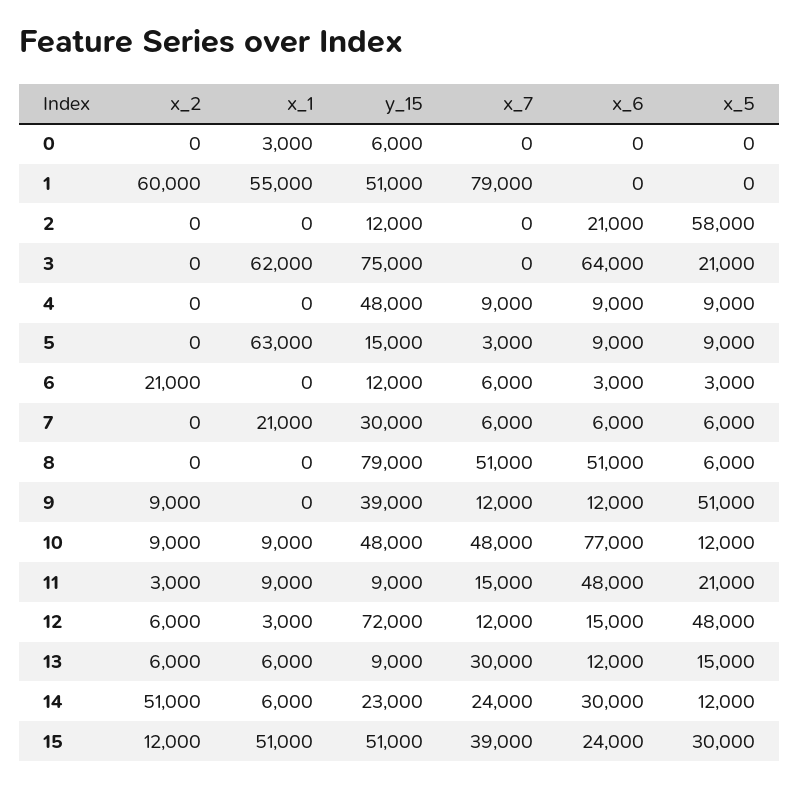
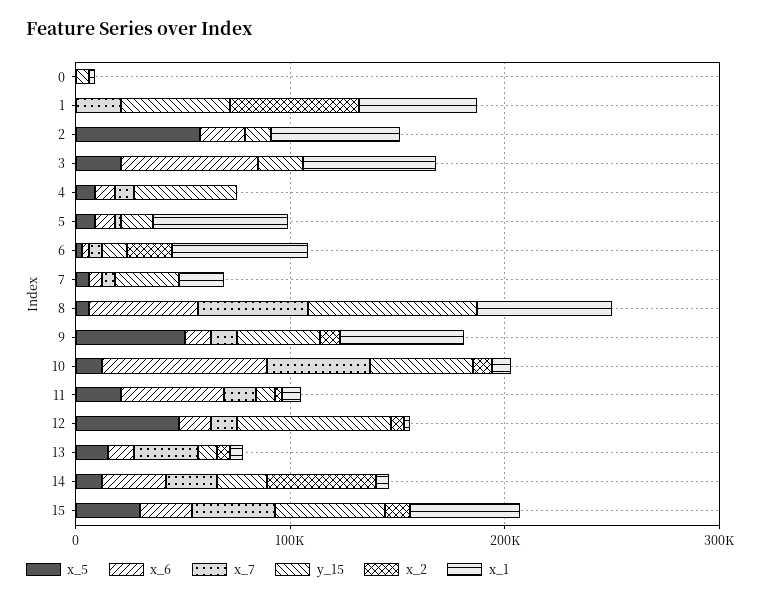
  {
    "x_2": {
      "0": 0,
      "1": 60000,
      "2": 0,
      "3": 0,
      "4": 0,
      "5": 0,
      "6": 21000,
      "7": 0,
      "8": 0,
      "9": 9000,
      "10": 9000,
      "11": 3000,
      "12": 6000,
      "13": 6000,
      "14": 51000,
      "15": 12000
    },
    "x_1": {
      "0": 3000,
      "1": 55000,
-     "2": 0,
+     "2": 60000,
      "3": 62000,
      "4": 0,
      "5": 63000,
-     "6": 0,
+     "6": 60000,
      "7": 21000,
-     "8": 0,
+     "8": 60000,
-     "9": 0,
+     "9": 60000,
      "10": 9000,
      "11": 9000,
      "12": 3000,
      "13": 6000,
      "14": 6000,
      "15": 51000
    },
    "y_15": {
      "0": 6000,
      "1": 51000,
      "2": 12000,
-     "3": 75000,
+     "3": 20000,
      "4": 48000,
      "5": 15000,
      "6": 12000,
      "7": 30000,
      "8": 79000,
      "9": 39000,
      "10": 48000,
      "11": 9000,
      "12": 72000,
      "13": 9000,
      "14": 23000,
      "15": 51000
    },
    "x_7": {
      "0": 0,
-     "1": 79000,
+     "1": 20000,
      "2": 0,
      "3": 0,
      "4": 9000,
      "5": 3000,
      "6": 6000,
      "7": 6000,
      "8": 51000,
      "9": 12000,
      "10": 48000,
      "11": 15000,
      "12": 12000,
      "13": 30000,
      "14": 24000,
      "15": 39000
    },
    "x_6": {
      "0": 0,
      "1": 0,
      "2": 21000,
      "3": 64000,
      "4": 9000,
      "5": 9000,
      "6": 3000,
      "7": 6000,
      "8": 51000,
      "9": 12000,
      "10": 77000,
      "11": 48000,
      "12": 15000,
      "13": 12000,
      "14": 30000,
      "15": 24000
    },
    "x_5": {
      "0": 0,
      "1": 0,
      "2": 58000,
      "3": 21000,
      "4": 9000,
      "5": 9000,
      "6": 3000,
      "7": 6000,
      "8": 6000,
      "9": 51000,
      "10": 12000,
      "11": 21000,
      "12": 48000,
      "13": 15000,
      "14": 12000,
      "15": 30000
    }
  }

